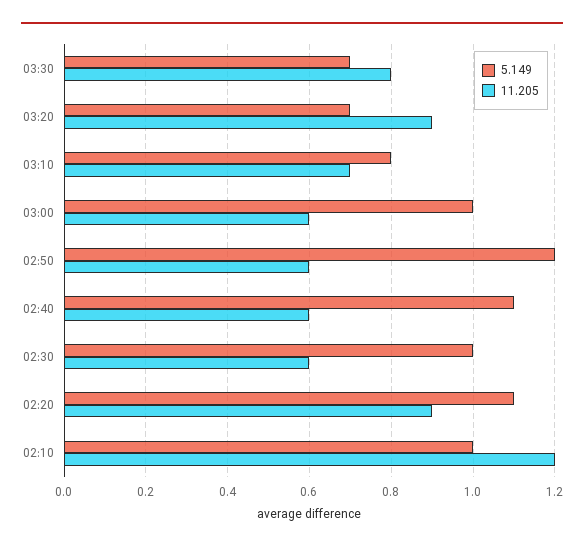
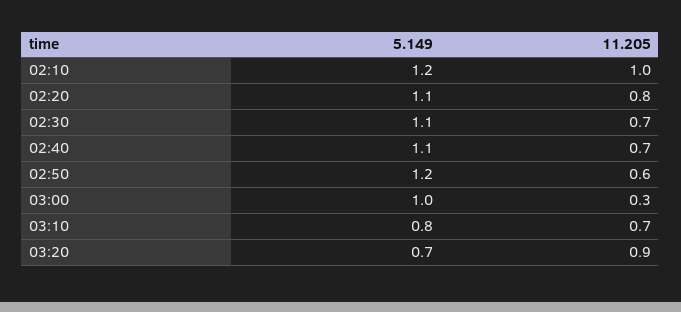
  {
    "5.149": {
-     "03:30": 0.7,
      "03:20": 0.7,
      "03:10": 0.8,
      "03:00": 1,
      "02:50": 1.2,
      "02:40": 1.1,
-     "02:30": 1,
+     "02:30": 1.1,
      "02:20": 1.1,
-     "02:10": 1
+     "02:10": 1.2
    },
    "11.205": {
-     "03:30": 0.8,
      "03:20": 0.9,
      "03:10": 0.7,
-     "03:00": 0.6,
+     "03:00": 0.3,
      "02:50": 0.6,
-     "02:40": 0.6,
+     "02:40": 0.7,
-     "02:30": 0.6,
+     "02:30": 0.7,
-     "02:20": 0.9,
+     "02:20": 0.8,
-     "02:10": 1.2
+     "02:10": 1
    }
  }

